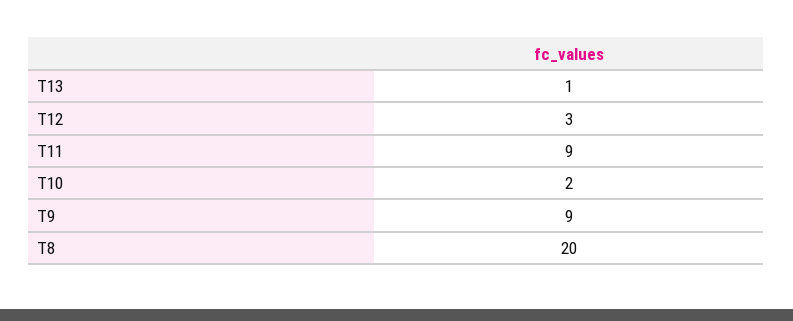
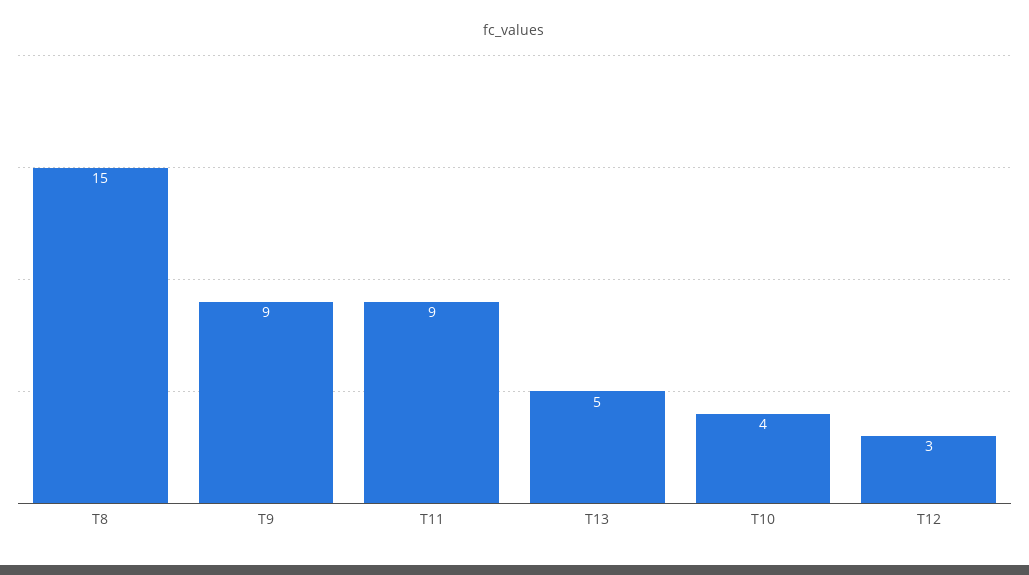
  {
-   "T13": 1,
+   "T13": 5,
    "T12": 3,
    "T11": 9,
-   "T10": 2,
+   "T10": 4,
    "T9": 9,
-   "T8": 20
+   "T8": 15
  }

